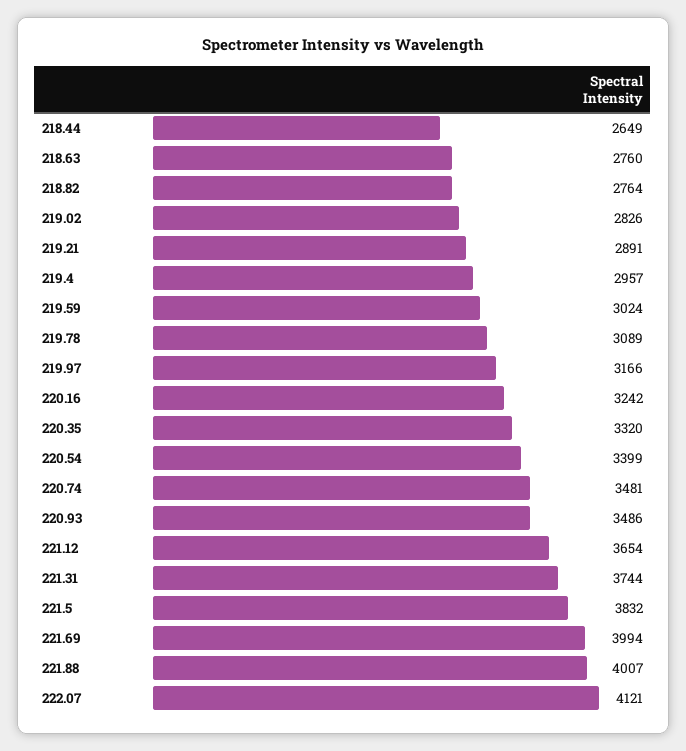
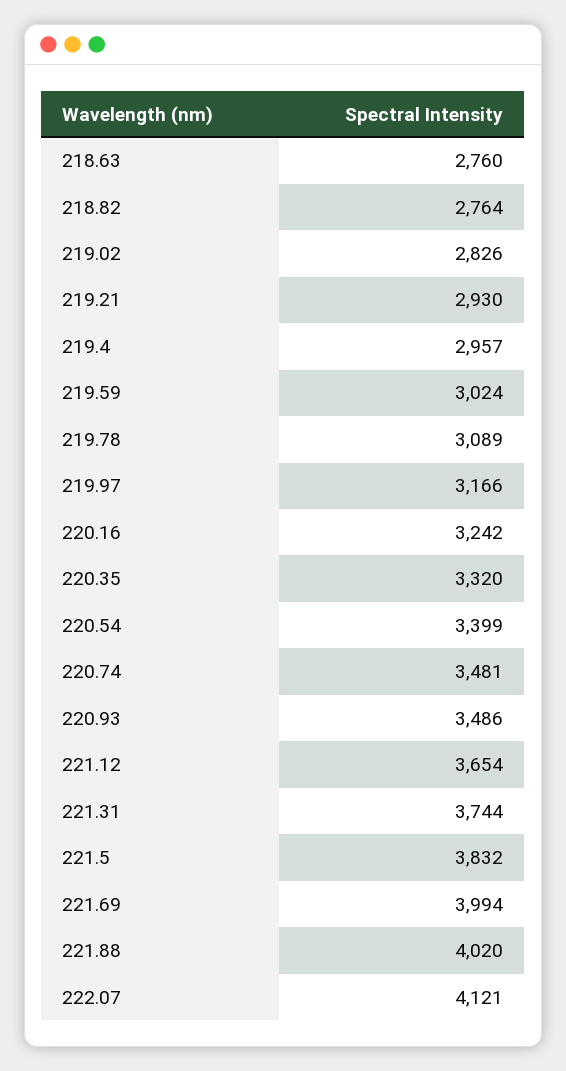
  {
-   "218.44": 2649,
    "218.63": 2760,
    "218.82": 2764,
    "219.02": 2826,
-   "219.21": 2891,
+   "219.21": 2930,
    "219.4": 2957,
    "219.59": 3024,
    "219.78": 3089,
    "219.97": 3166,
    "220.16": 3242,
    "220.35": 3320,
    "220.54": 3399,
    "220.74": 3481,
    "220.93": 3486,
    "221.12": 3654,
    "221.31": 3744,
    "221.5": 3832,
    "221.69": 3994,
-   "221.88": 4007,
+   "221.88": 4020,
    "222.07": 4121
  }

